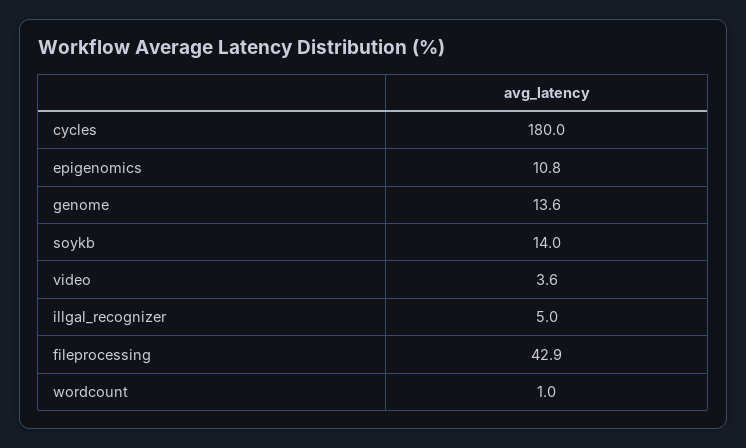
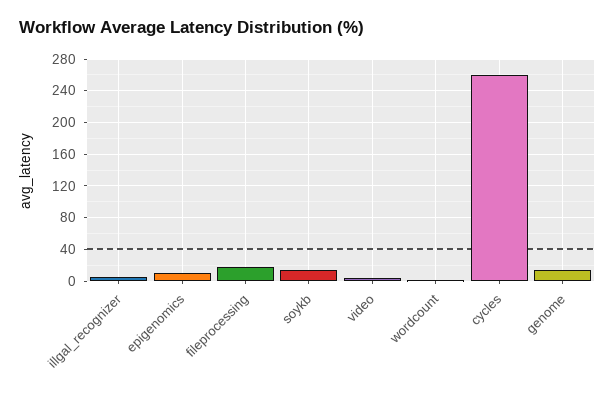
  {
-   "cycles": 180,
+   "cycles": 260,
    "epigenomics": 10.8,
    "genome": 13.6,
    "soykb": 14,
    "video": 3.6,
    "illgal_recognizer": 5,
-   "fileprocessing": 42.9,
+   "fileprocessing": 20,
    "wordcount": 1
  }

